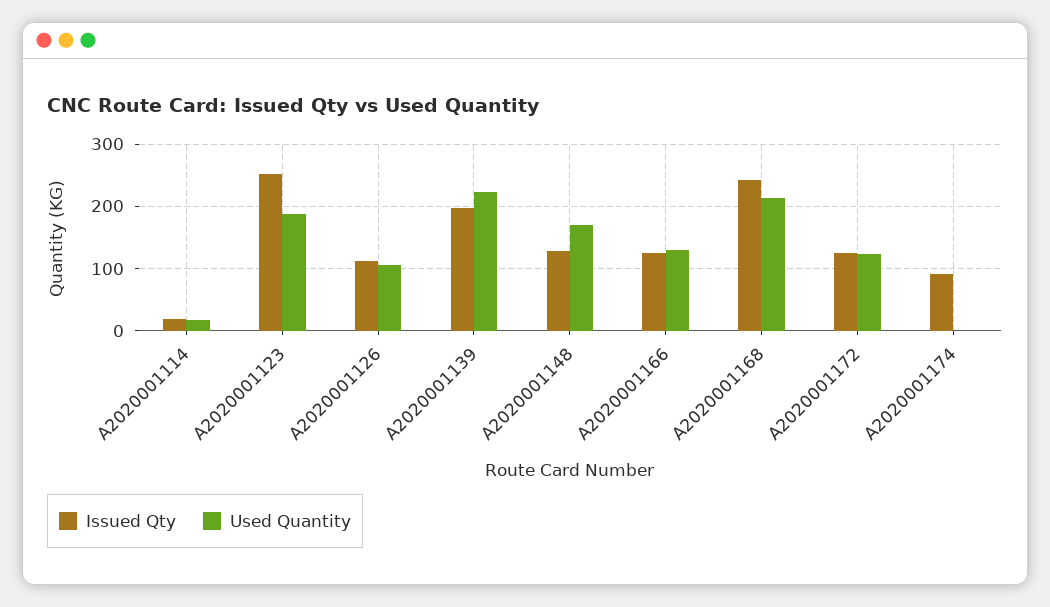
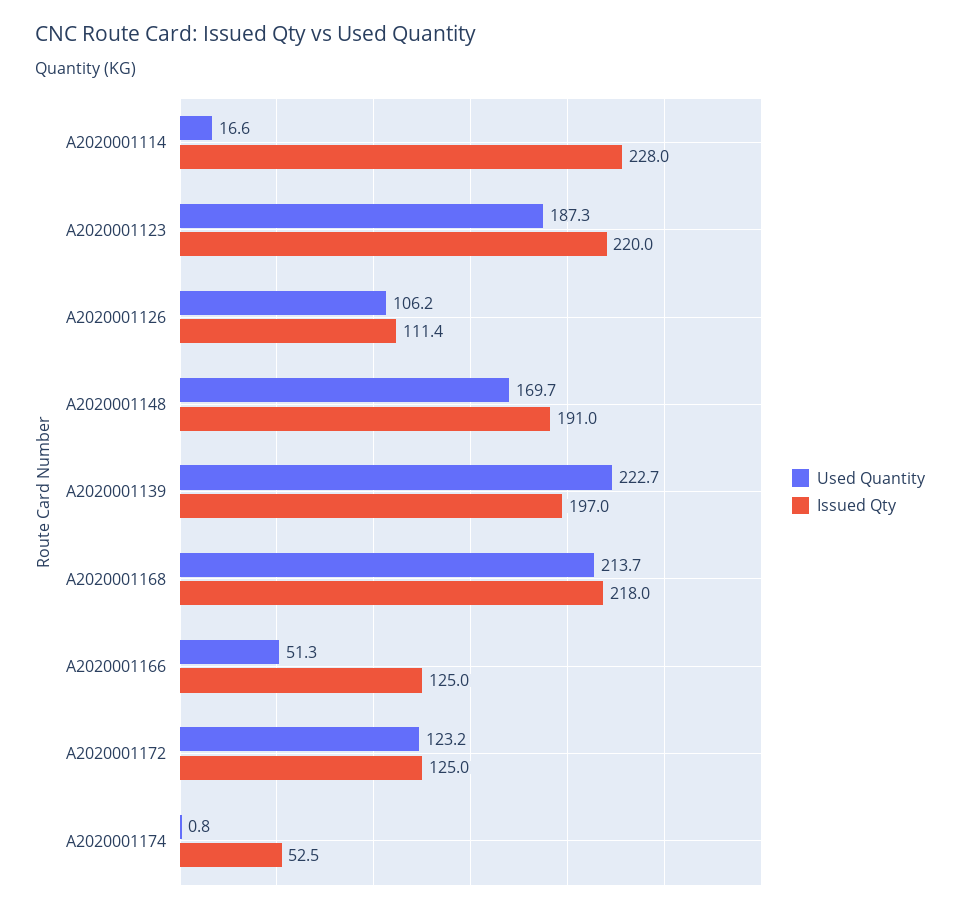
  {
    "Issued Qty": {
-     "A2020001114": 20,
+     "A2020001114": 228,
-     "A2020001123": 250,
+     "A2020001123": 220,
      "A2020001126": 111.4,
      "A2020001139": 197,
-     "A2020001148": 130,
+     "A2020001148": 191,
      "A2020001166": 125,
-     "A2020001168": 240,
+     "A2020001168": 218,
      "A2020001172": 125,
-     "A2020001174": 90
+     "A2020001174": 52.5
    },
    "Used Quantity": {
      "A2020001114": 16.6,
      "A2020001123": 187.3,
      "A2020001126": 106.2,
      "A2020001139": 222.7,
      "A2020001148": 169.7,
-     "A2020001166": 130,
+     "A2020001166": 51.3,
      "A2020001168": 213.7,
      "A2020001172": 123.2,
      "A2020001174": 0.8
    }
  }

